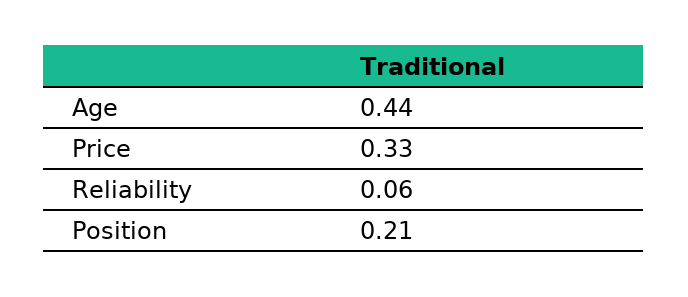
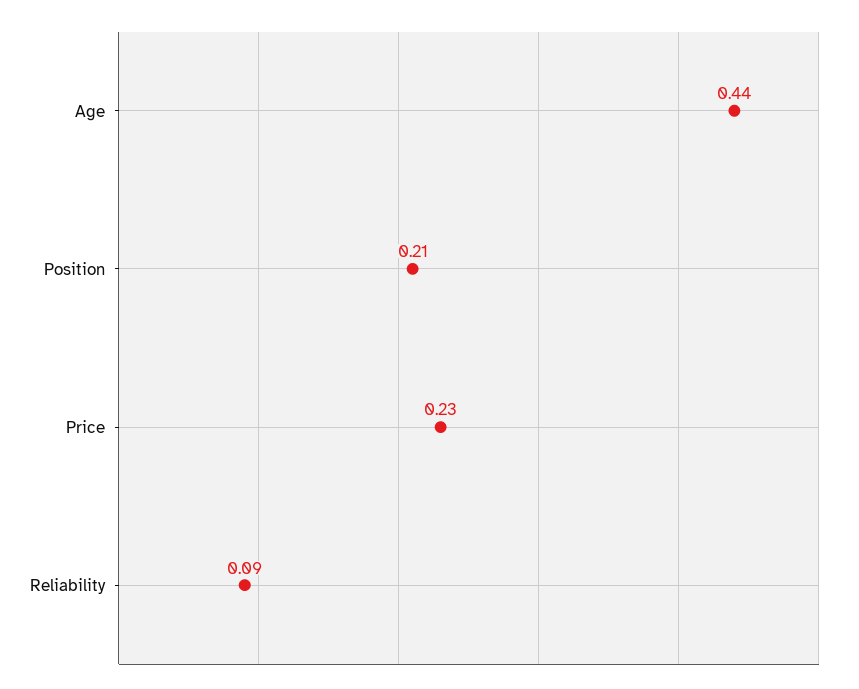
  {
    "Age": 0.44,
-   "Price": 0.33,
+   "Price": 0.23,
-   "Reliability": 0.06,
+   "Reliability": 0.09,
    "Position": 0.21
  }

